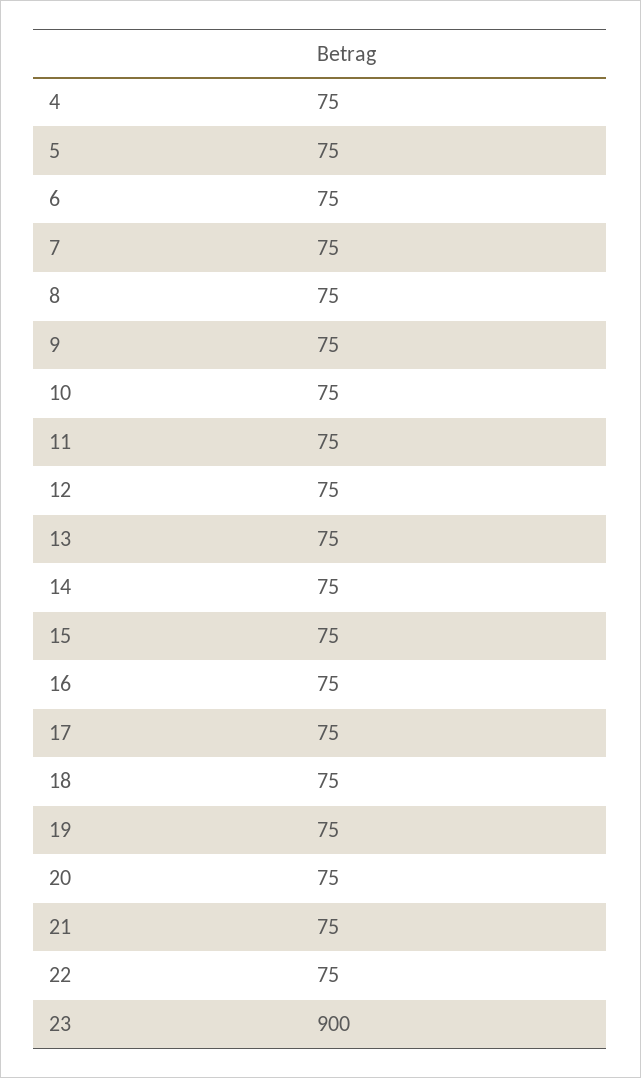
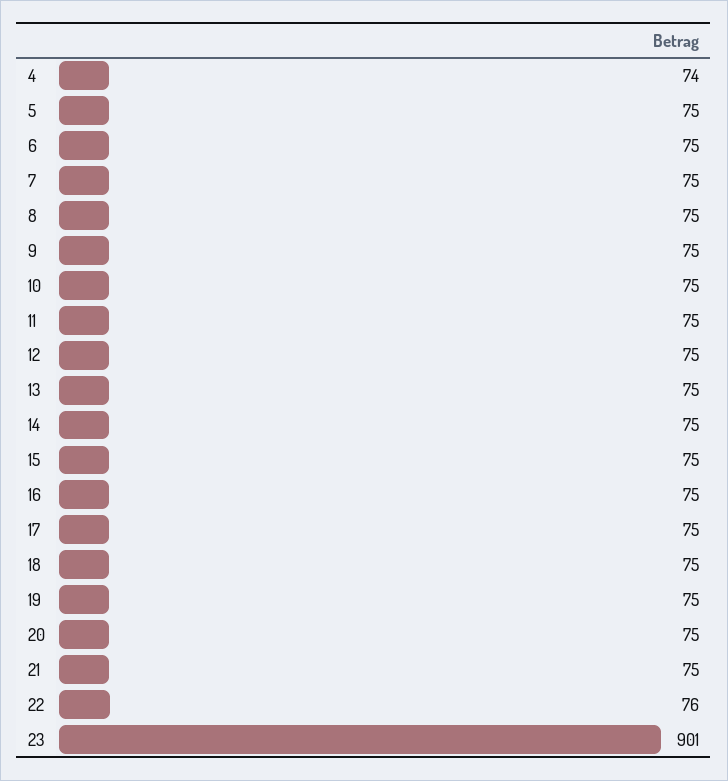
  {
-   "4": 75,
+   "4": 74,
    "5": 75,
    "6": 75,
    "7": 75,
    "8": 75,
    "9": 75,
    "10": 75,
    "11": 75,
    "12": 75,
    "13": 75,
    "14": 75,
    "15": 75,
    "16": 75,
    "17": 75,
    "18": 75,
    "19": 75,
    "20": 75,
    "21": 75,
-   "22": 75,
+   "22": 76,
-   "23": 900
+   "23": 901
  }

